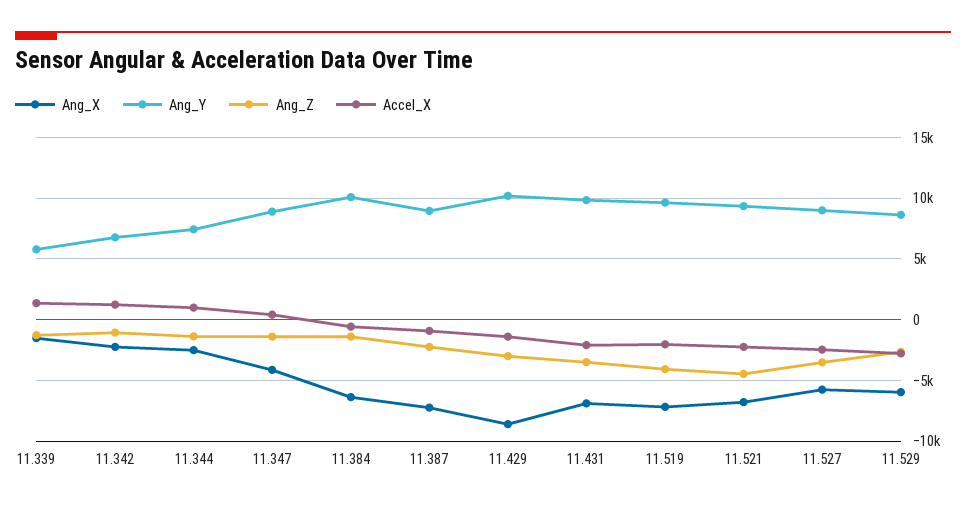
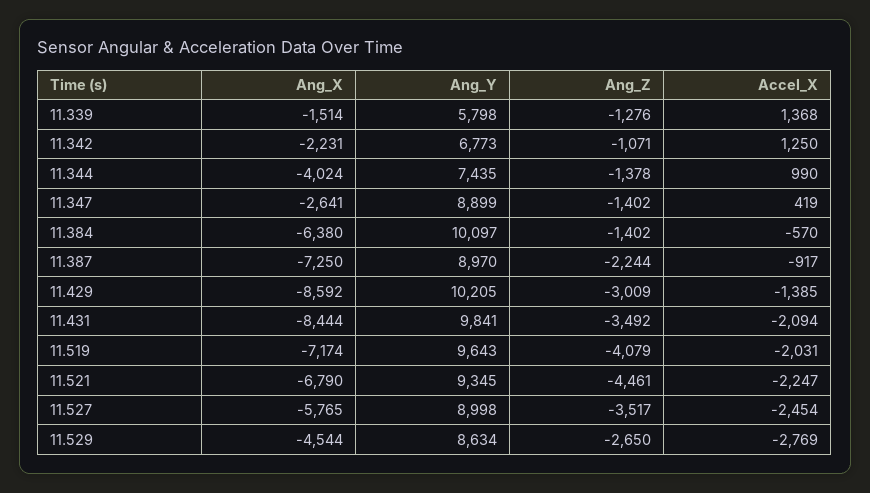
  {
    "Ang_X": {
      "11.339": -1514,
      "11.342": -2231,
-     "11.344": -2500,
+     "11.344": -4024,
-     "11.347": -4000,
+     "11.347": -2641,
      "11.384": -6380,
      "11.387": -7250,
      "11.429": -8592,
-     "11.431": -7000,
+     "11.431": -8444,
      "11.519": -7174,
      "11.521": -6790,
      "11.527": -5765,
-     "11.529": -6000
+     "11.529": -4544
    },
    "Ang_Y": {
      "11.339": 5798,
      "11.342": 6773,
      "11.344": 7435,
      "11.347": 8899,
      "11.384": 10097,
      "11.387": 8970,
      "11.429": 10205,
      "11.431": 9841,
      "11.519": 9643,
      "11.521": 9345,
      "11.527": 8998,
      "11.529": 8634
    },
    "Ang_Z": {
      "11.339": -1276,
      "11.342": -1071,
      "11.344": -1378,
      "11.347": -1402,
      "11.384": -1402,
      "11.387": -2244,
      "11.429": -3009,
      "11.431": -3492,
      "11.519": -4079,
      "11.521": -4461,
      "11.527": -3517,
      "11.529": -2650
    },
    "Accel_X": {
      "11.339": 1368,
      "11.342": 1250,
      "11.344": 990,
      "11.347": 419,
      "11.384": -570,
      "11.387": -917,
      "11.429": -1385,
      "11.431": -2094,
      "11.519": -2031,
      "11.521": -2247,
      "11.527": -2454,
      "11.529": -2769
    }
  }

